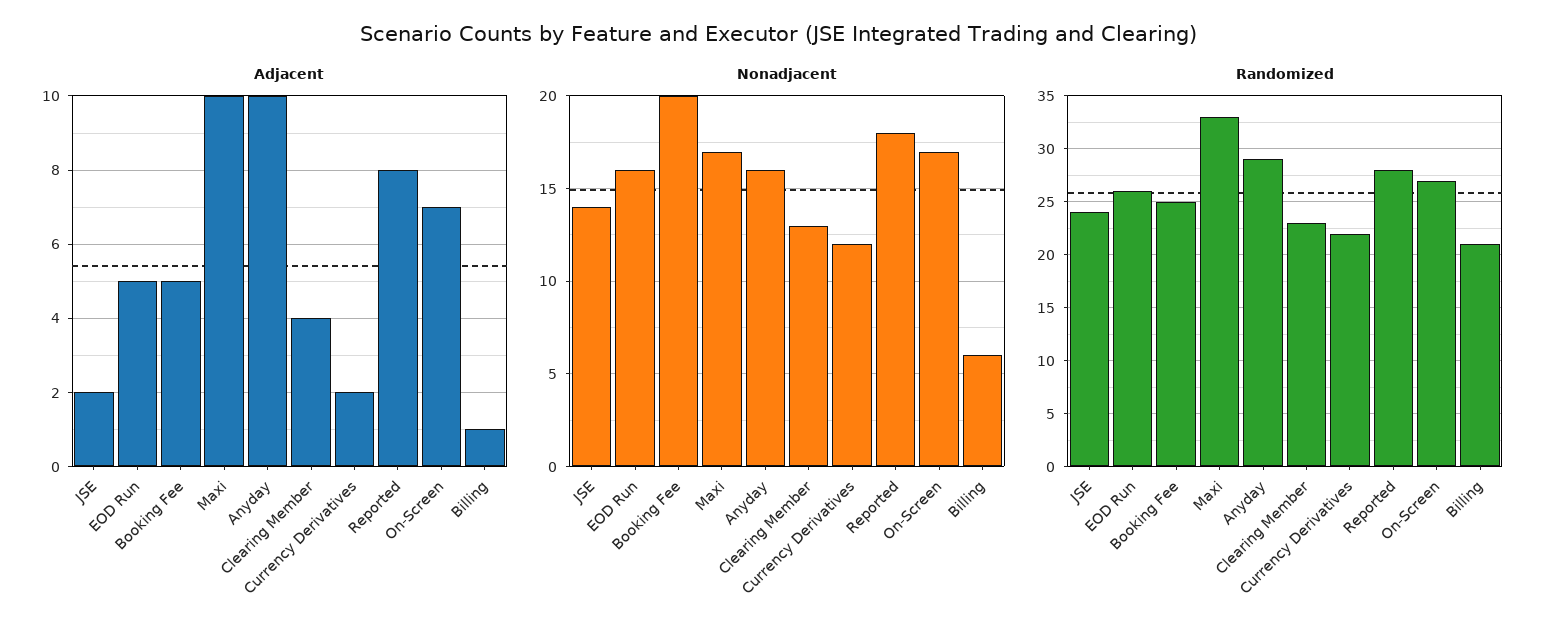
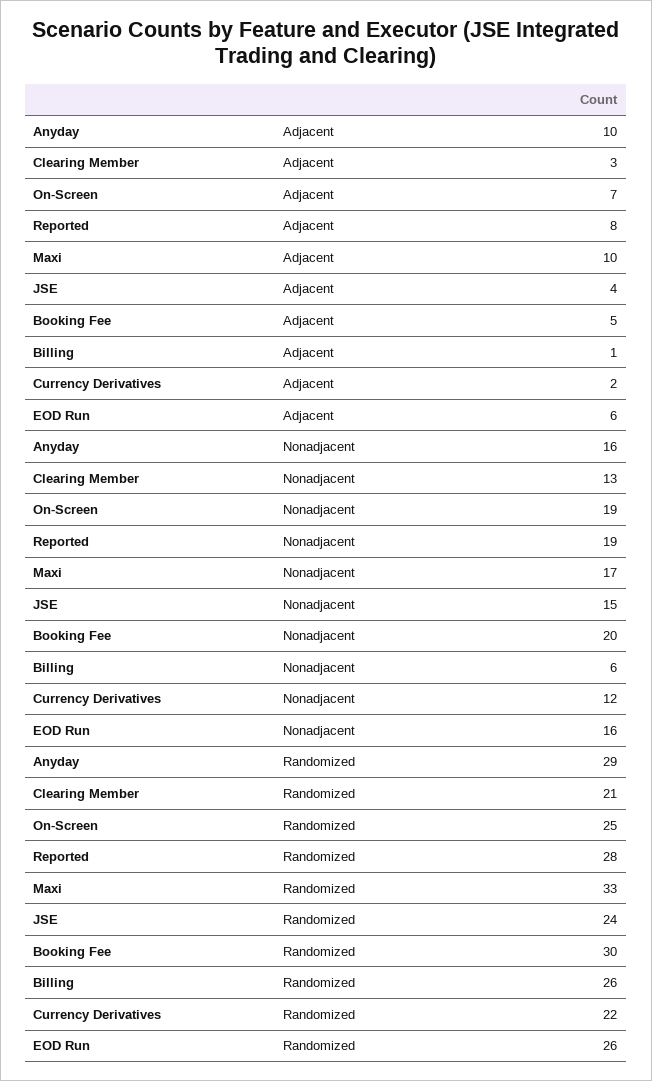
  {
    "Adjacent": {
-     "JSE": 2,
+     "JSE": 4,
-     "EOD Run": 5,
+     "EOD Run": 6,
      "Booking Fee": 5,
      "Maxi": 10,
      "Anyday": 10,
-     "Clearing Member": 4,
+     "Clearing Member": 3,
      "Currency Derivatives": 2,
      "Reported": 8,
      "On-Screen": 7,
      "Billing": 1
    },
    "Nonadjacent": {
-     "JSE": 14,
+     "JSE": 15,
      "EOD Run": 16,
      "Booking Fee": 20,
      "Maxi": 17,
      "Anyday": 16,
      "Clearing Member": 13,
      "Currency Derivatives": 12,
-     "Reported": 18,
+     "Reported": 19,
-     "On-Screen": 17,
+     "On-Screen": 19,
      "Billing": 6
    },
    "Randomized": {
      "JSE": 24,
      "EOD Run": 26,
-     "Booking Fee": 25,
+     "Booking Fee": 30,
      "Maxi": 33,
      "Anyday": 29,
-     "Clearing Member": 23,
+     "Clearing Member": 21,
      "Currency Derivatives": 22,
      "Reported": 28,
-     "On-Screen": 27,
+     "On-Screen": 25,
-     "Billing": 21
+     "Billing": 26
    }
  }

